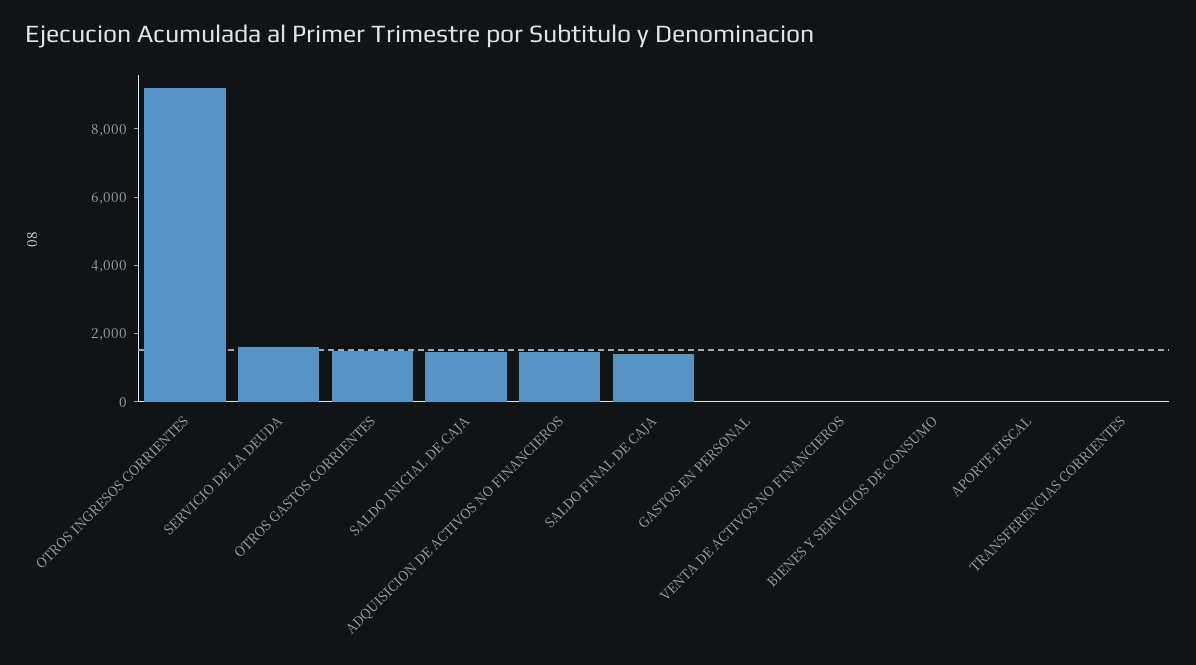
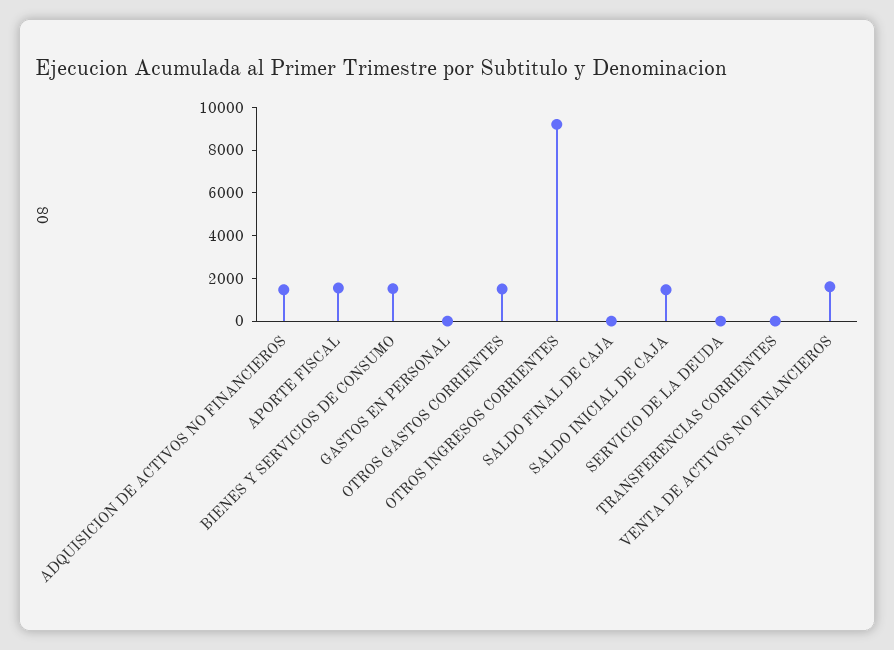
  {
    "OTROS INGRESOS CORRIENTES": 9000,
-   "SERVICIO DE LA DEUDA": 1500,
+   "SERVICIO DE LA DEUDA": 0,
    "OTROS GASTOS CORRIENTES": 1500,
    "SALDO INICIAL DE CAJA": 1500,
    "ADQUISICION DE ACTIVOS NO FINANCIEROS": 1500,
-   "SALDO FINAL DE CAJA": 1500,
+   "SALDO FINAL DE CAJA": 0,
    "GASTOS EN PERSONAL": 0,
-   "VENTA DE ACTIVOS NO FINANCIEROS": 0,
+   "VENTA DE ACTIVOS NO FINANCIEROS": 1500,
-   "BIENES Y SERVICIOS DE CONSUMO": 0,
+   "BIENES Y SERVICIOS DE CONSUMO": 1500,
-   "APORTE FISCAL": 0,
+   "APORTE FISCAL": 1500,
    "TRANSFERENCIAS CORRIENTES": 0
  }

